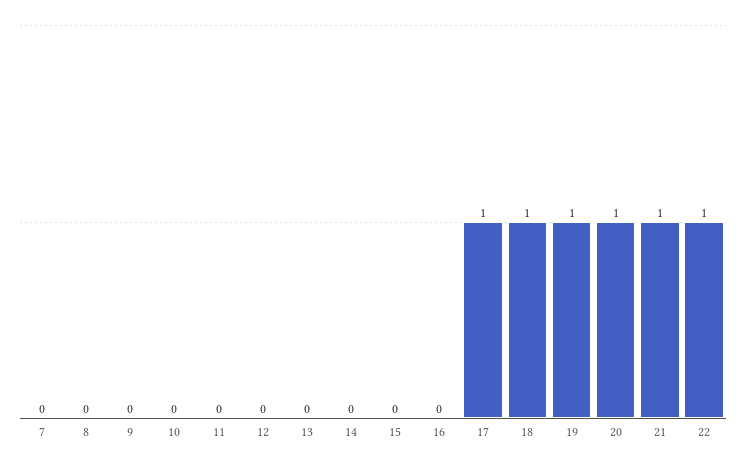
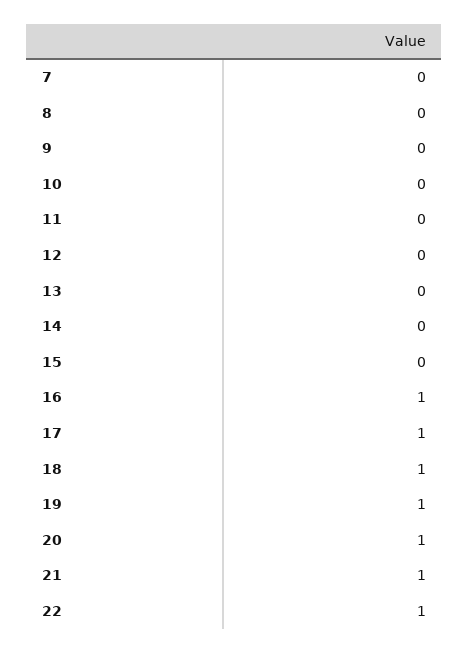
  {
    "7": 0,
    "8": 0,
    "9": 0,
    "10": 0,
    "11": 0,
    "12": 0,
    "13": 0,
    "14": 0,
    "15": 0,
-   "16": 0,
+   "16": 1,
    "17": 1,
    "18": 1,
    "19": 1,
    "20": 1,
    "21": 1,
    "22": 1
  }

